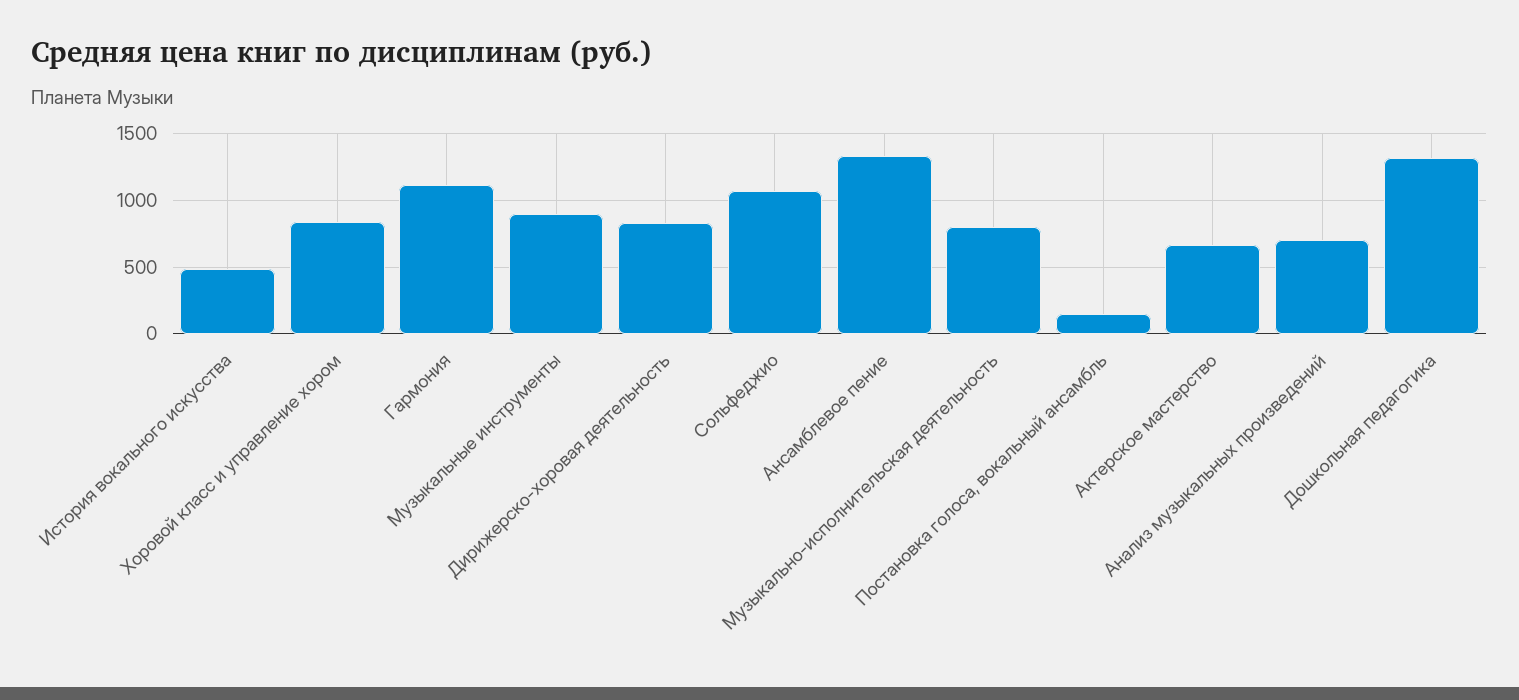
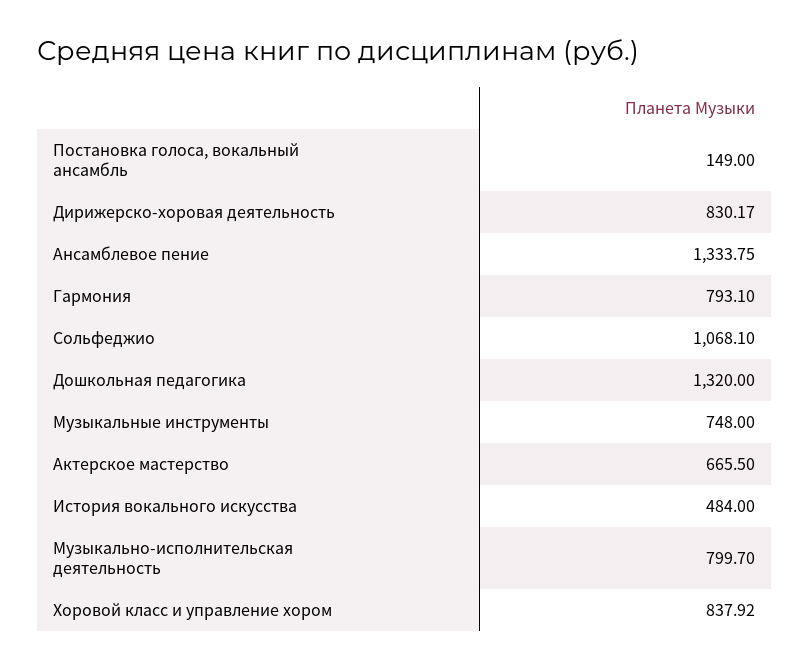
  {
    "История вокального искусства": 484,
    "Хоровой класс и управление хором": 837.92,
-   "Гармония": 1100,
+   "Гармония": 793.1,
-   "Музыкальные инструменты": 900,
+   "Музыкальные инструменты": 748,
    "Дирижерско-хоровая деятельность": 830.17,
    "Сольфеджио": 1068.1,
    "Ансамблевое пение": 1333.75,
    "Музыкально-исполнительская деятельность": 799.7,
    "Постановка голоса, вокальный ансамбль": 149,
    "Актерское мастерство": 665.5,
-   "Анализ музыкальных произведений": 700,
    "Дошкольная педагогика": 1320
  }

